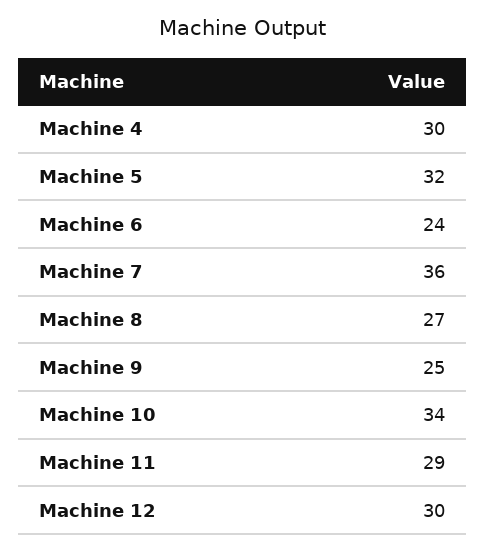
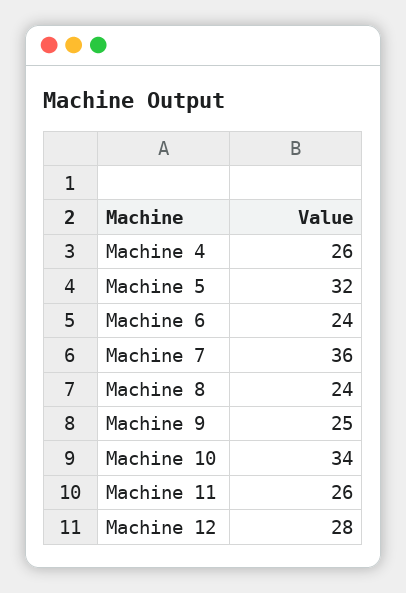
  {
-   "Machine 4": 30,
+   "Machine 4": 26,
    "Machine 5": 32,
    "Machine 6": 24,
    "Machine 7": 36,
-   "Machine 8": 27,
+   "Machine 8": 24,
    "Machine 9": 25,
    "Machine 10": 34,
-   "Machine 11": 29,
+   "Machine 11": 26,
-   "Machine 12": 30
+   "Machine 12": 28
  }

